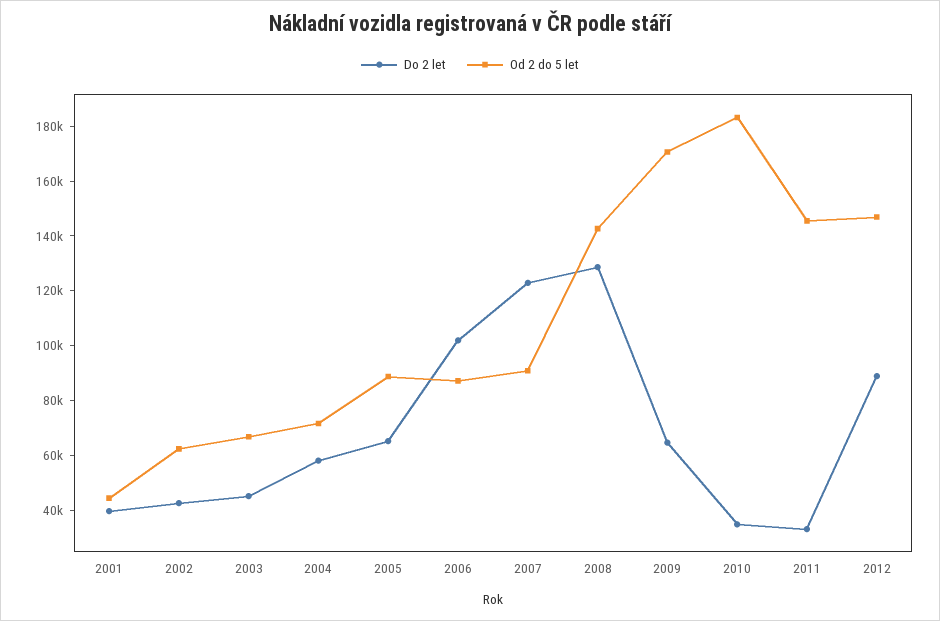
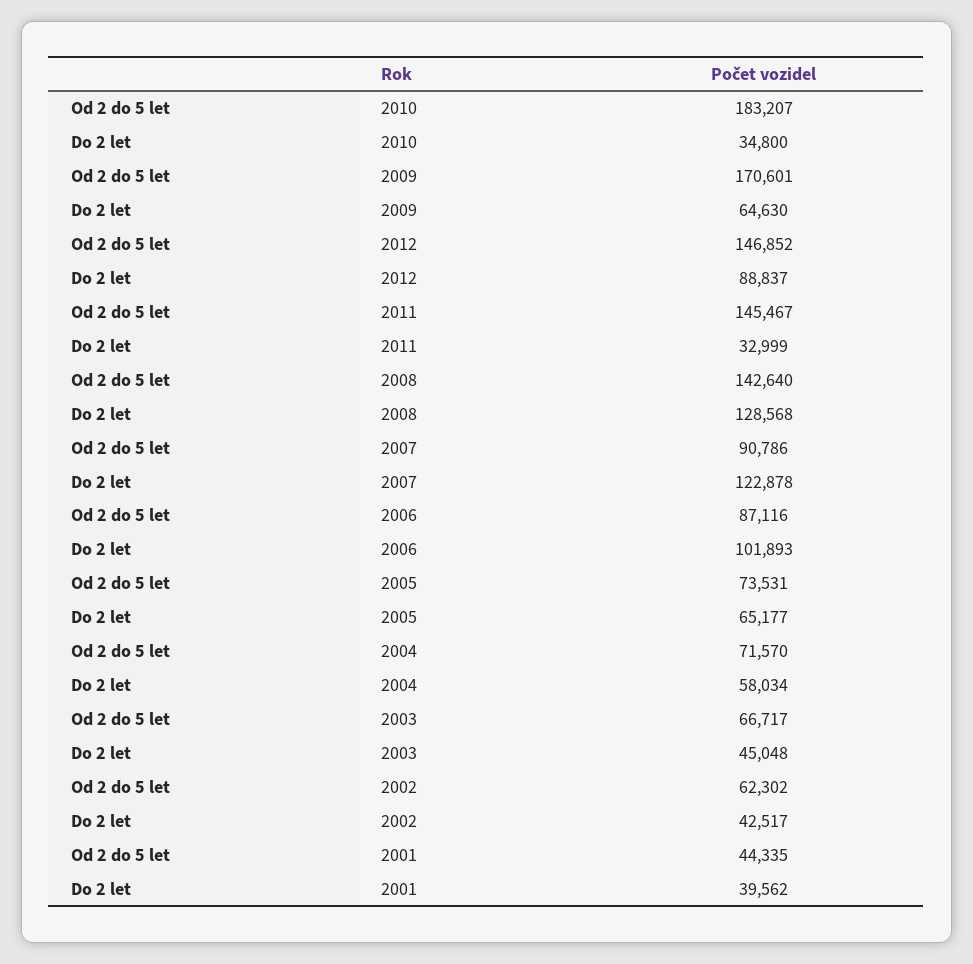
  {
    "Do 2 let": {
      "2001": 39562,
      "2002": 42517,
      "2003": 45048,
      "2004": 58034,
      "2005": 65177,
      "2006": 101893,
      "2007": 122878,
      "2008": 128568,
      "2009": 64630,
      "2010": 34800,
      "2011": 32999,
      "2012": 88837
    },
    "Od 2 do 5 let": {
      "2001": 44335,
      "2002": 62302,
      "2003": 66717,
      "2004": 71570,
-     "2005": 90000,
+     "2005": 73531,
      "2006": 87116,
      "2007": 90786,
      "2008": 142640,
      "2009": 170601,
      "2010": 183207,
      "2011": 145467,
      "2012": 146852
    }
  }

